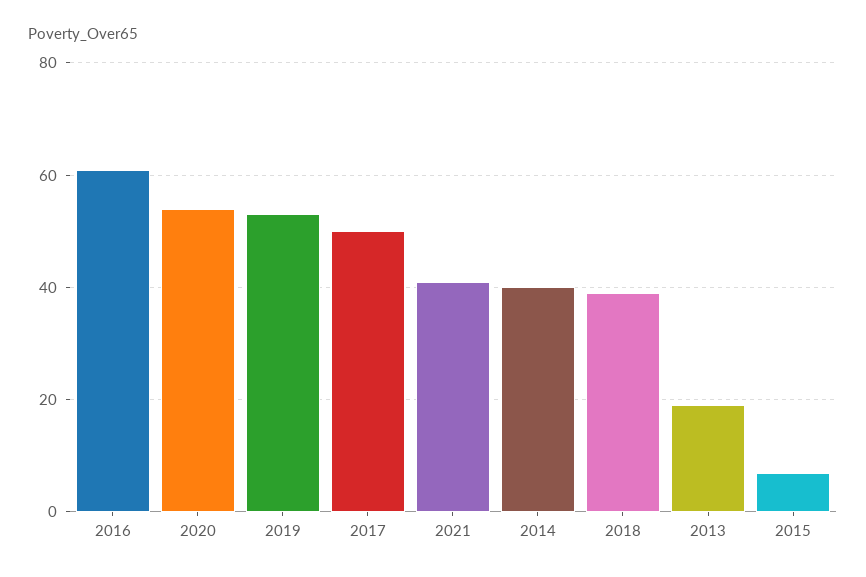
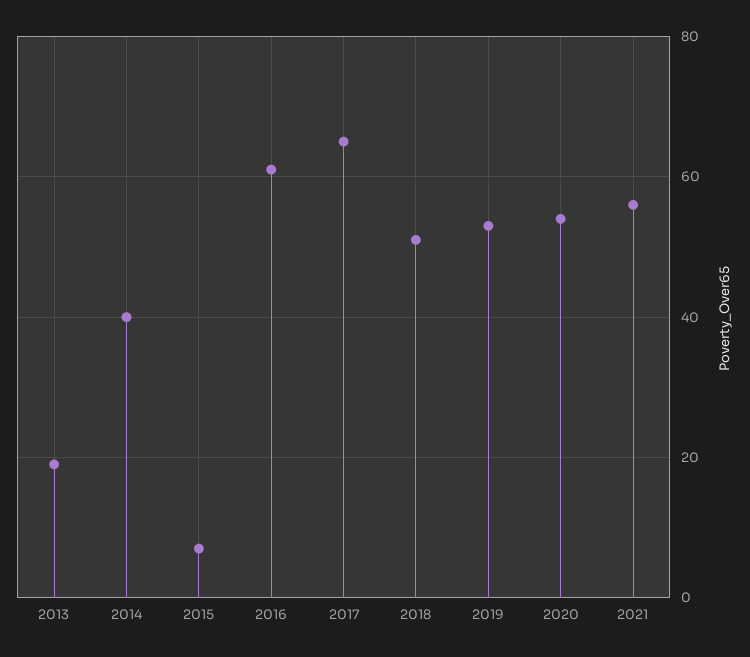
  {
    "2016": 60,
    "2020": 55,
    "2019": 55,
-   "2017": 50,
+   "2017": 65,
-   "2021": 40,
+   "2021": 55,
    "2014": 40,
-   "2018": 40,
+   "2018": 50,
    "2013": 20,
    "2015": 5
  }

